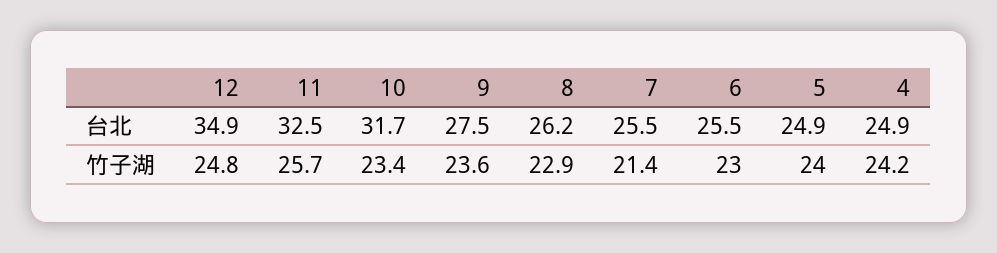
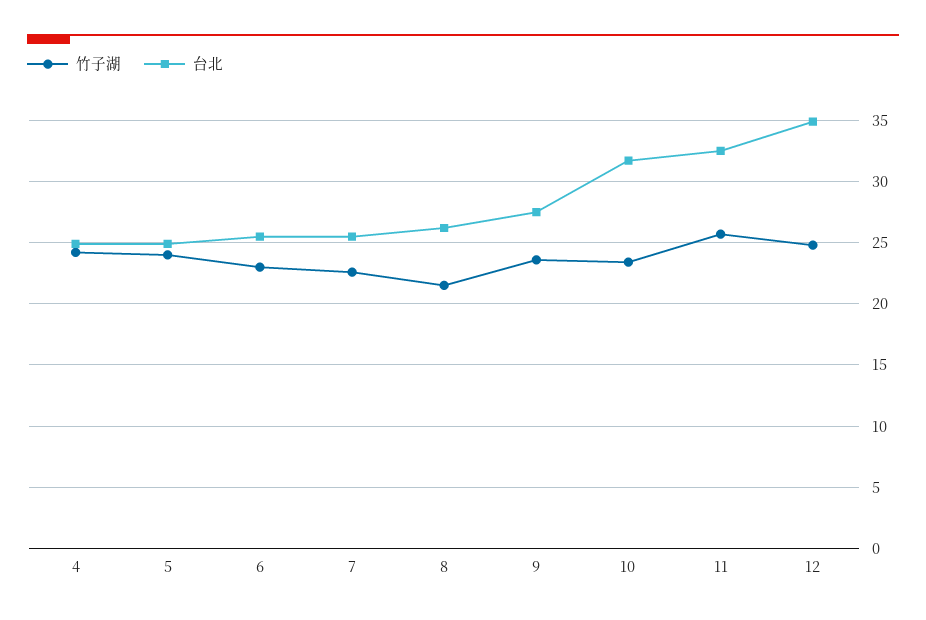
  {
    "台北": {
      "12": 34.9,
      "11": 32.5,
      "10": 31.7,
      "9": 27.5,
      "8": 26.2,
      "7": 25.5,
      "6": 25.5,
      "5": 24.9,
      "4": 24.9
    },
    "竹子湖": {
      "12": 24.8,
      "11": 25.7,
      "10": 23.4,
      "9": 23.6,
-     "8": 22.9,
+     "8": 21.5,
-     "7": 21.4,
+     "7": 22.5,
      "6": 23,
      "5": 24,
      "4": 24.2
    }
  }

